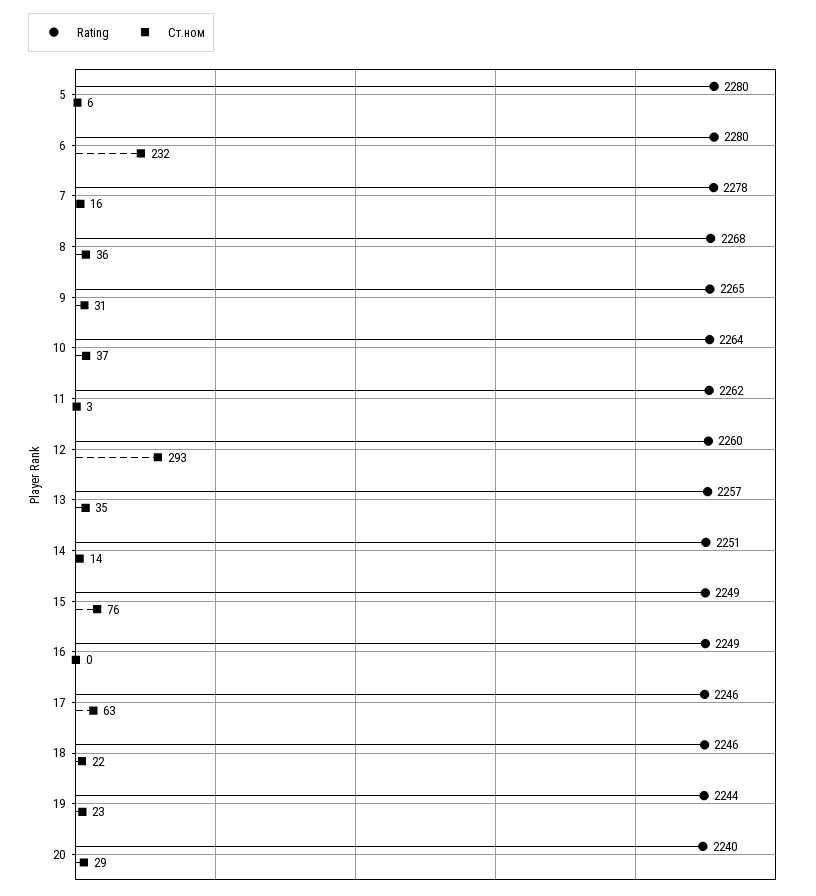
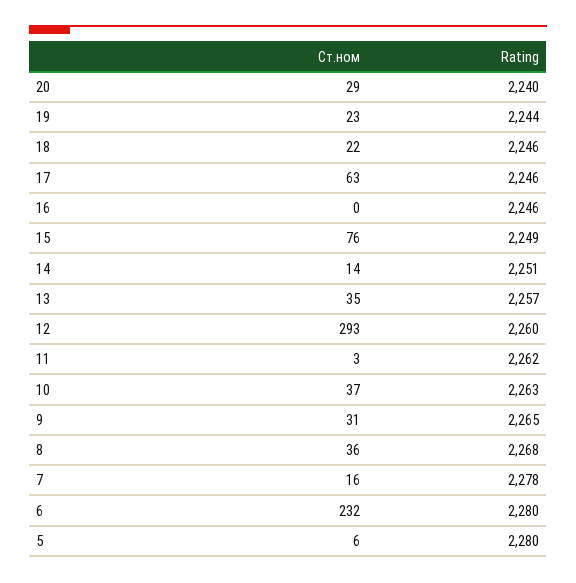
  {
    "Rating": {
      "5": 2280,
      "6": 2280,
      "7": 2278,
      "8": 2268,
      "9": 2265,
-     "10": 2264,
+     "10": 2263,
      "11": 2262,
      "12": 2260,
      "13": 2257,
      "14": 2251,
      "15": 2249,
-     "16": 2249,
+     "16": 2246,
      "17": 2246,
      "18": 2246,
      "19": 2244,
      "20": 2240
    },
    "Ст.ном": {
      "5": 6,
      "6": 232,
      "7": 16,
      "8": 36,
      "9": 31,
      "10": 37,
      "11": 3,
      "12": 293,
      "13": 35,
      "14": 14,
      "15": 76,
      "16": 0,
      "17": 63,
      "18": 22,
      "19": 23,
      "20": 29
    }
  }

